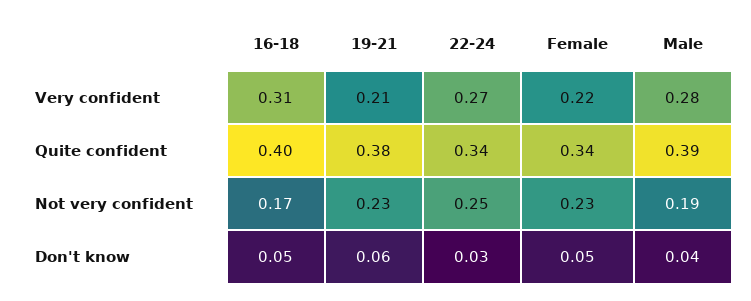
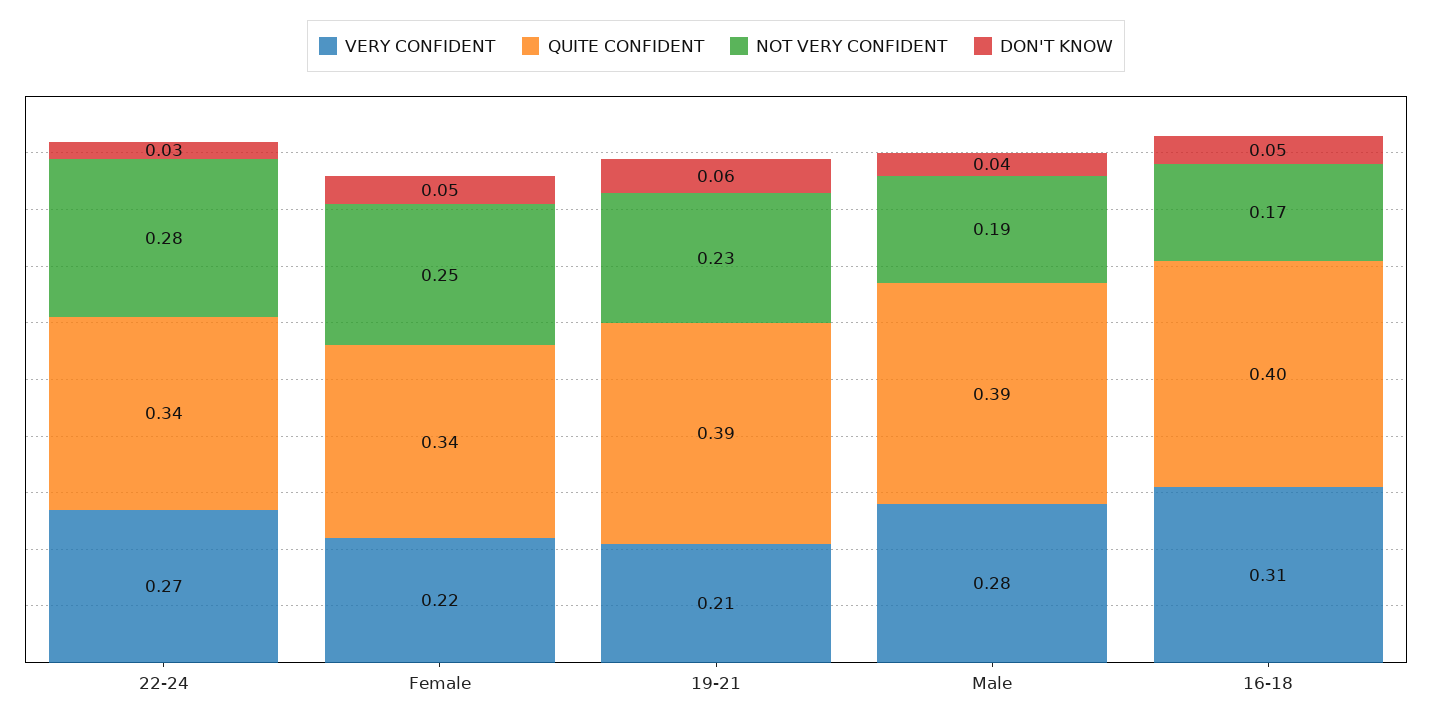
  {
    "Very confident": {
      "16-18": 0.31,
      "19-21": 0.21,
      "22-24": 0.27,
      "Female": 0.22,
      "Male": 0.28
    },
    "Quite confident": {
      "16-18": 0.4,
-     "19-21": 0.38,
+     "19-21": 0.39,
      "22-24": 0.34,
      "Female": 0.34,
      "Male": 0.39
    },
    "Not very confident": {
      "16-18": 0.17,
      "19-21": 0.23,
-     "22-24": 0.25,
+     "22-24": 0.28,
-     "Female": 0.23,
+     "Female": 0.25,
      "Male": 0.19
    },
    "Don't know": {
      "16-18": 0.05,
      "19-21": 0.06,
      "22-24": 0.03,
      "Female": 0.05,
      "Male": 0.04
    }
  }

